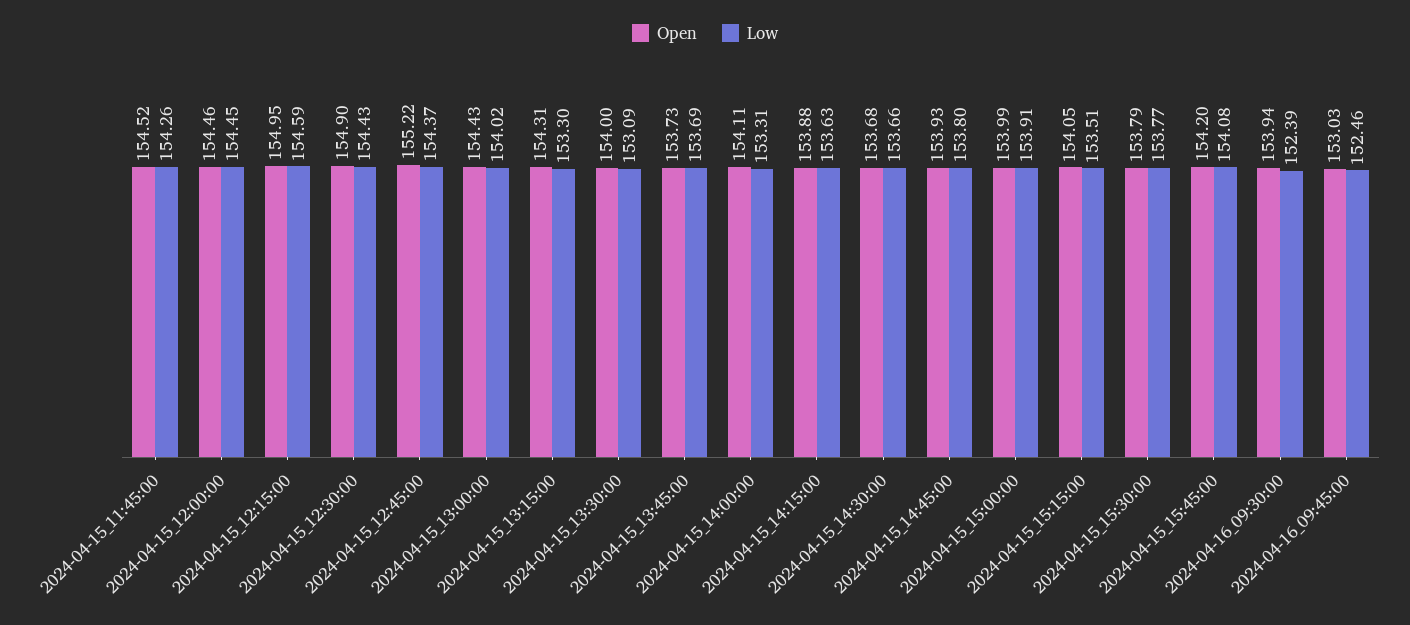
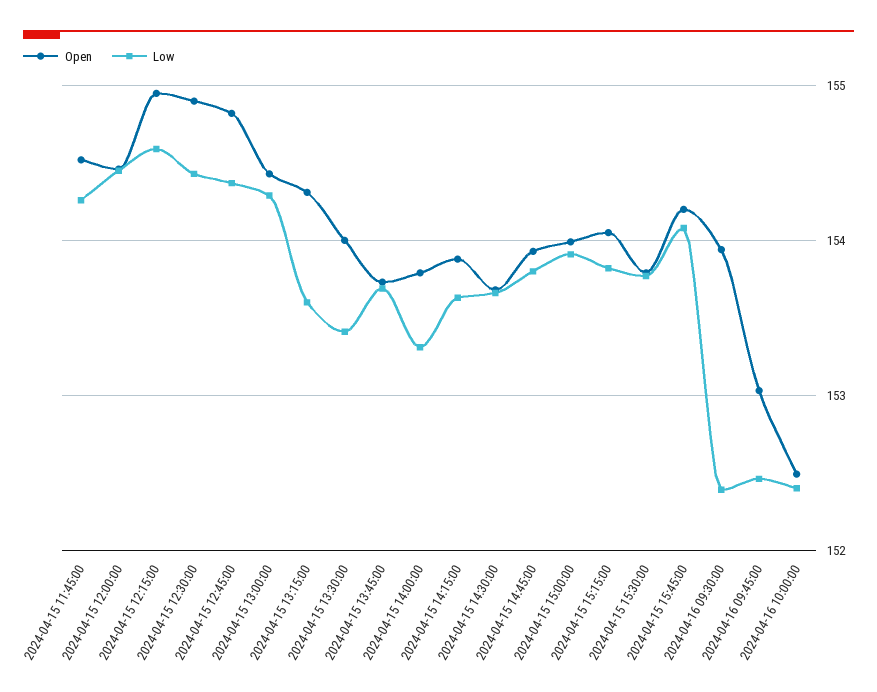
  {
    "Open": {
      "2024-04-15_11:45:00": 154.52,
      "2024-04-15_12:00:00": 154.46,
      "2024-04-15_12:15:00": 154.95,
      "2024-04-15_12:30:00": 154.9,
-     "2024-04-15_12:45:00": 155.22,
+     "2024-04-15_12:45:00": 154.8,
      "2024-04-15_13:00:00": 154.43,
      "2024-04-15_13:15:00": 154.31,
      "2024-04-15_13:30:00": 154,
      "2024-04-15_13:45:00": 153.73,
-     "2024-04-15_14:00:00": 154.11,
+     "2024-04-15_14:00:00": 153.8,
      "2024-04-15_14:15:00": 153.88,
      "2024-04-15_14:30:00": 153.68,
      "2024-04-15_14:45:00": 153.93,
      "2024-04-15_15:00:00": 153.99,
      "2024-04-15_15:15:00": 154.05,
      "2024-04-15_15:30:00": 153.79,
      "2024-04-15_15:45:00": 154.2,
      "2024-04-16_09:30:00": 153.94,
-     "2024-04-16_09:45:00": 153.03
+     "2024-04-16_09:45:00": 153.03,
+     "2024-04-16 10:00:00": 152.5
    },
    "Low": {
      "2024-04-15_11:45:00": 154.26,
      "2024-04-15_12:00:00": 154.45,
      "2024-04-15_12:15:00": 154.59,
      "2024-04-15_12:30:00": 154.43,
      "2024-04-15_12:45:00": 154.37,
-     "2024-04-15_13:00:00": 154.02,
+     "2024-04-15_13:00:00": 154.3,
-     "2024-04-15_13:15:00": 153.3,
+     "2024-04-15_13:15:00": 153.6,
-     "2024-04-15_13:30:00": 153.09,
+     "2024-04-15_13:30:00": 153.4,
      "2024-04-15_13:45:00": 153.69,
      "2024-04-15_14:00:00": 153.31,
      "2024-04-15_14:15:00": 153.63,
      "2024-04-15_14:30:00": 153.66,
      "2024-04-15_14:45:00": 153.8,
      "2024-04-15_15:00:00": 153.91,
-     "2024-04-15_15:15:00": 153.51,
+     "2024-04-15_15:15:00": 153.8,
      "2024-04-15_15:30:00": 153.77,
      "2024-04-15_15:45:00": 154.08,
      "2024-04-16_09:30:00": 152.39,
-     "2024-04-16_09:45:00": 152.46
+     "2024-04-16_09:45:00": 152.46,
+     "2024-04-16 10:00:00": 152.4
    }
  }

